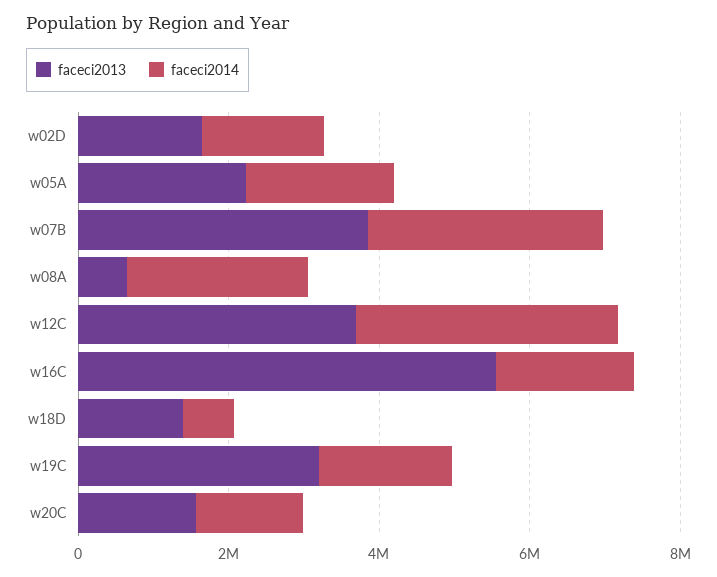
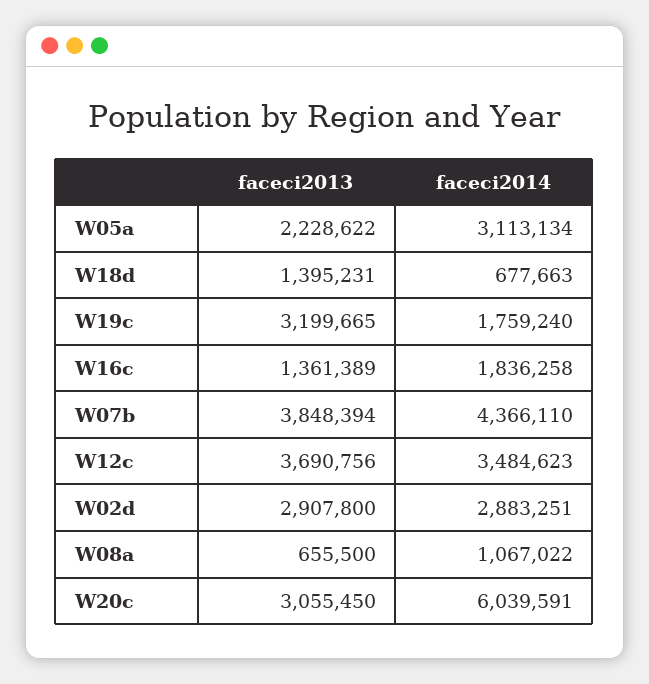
  {
    "faceci2013": {
-     "w02D": 1500000,
+     "w02D": 2907800,
      "w05A": 2228622,
      "w07B": 3848394,
      "w08A": 655500,
      "w12C": 3690756,
-     "w16C": 5500000,
+     "w16C": 1361389,
      "w18D": 1395231,
      "w19C": 3199665,
-     "w20C": 1500000
+     "w20C": 3055450
    },
    "faceci2014": {
-     "w02D": 1500000,
+     "w02D": 2883251,
-     "w05A": 2000000,
+     "w05A": 3113134,
-     "w07B": 3000000,
+     "w07B": 4366110,
-     "w08A": 2500000,
+     "w08A": 1067022,
      "w12C": 3484623,
      "w16C": 1836258,
      "w18D": 677663,
      "w19C": 1759240,
-     "w20C": 1500000
+     "w20C": 6039591
    }
  }

